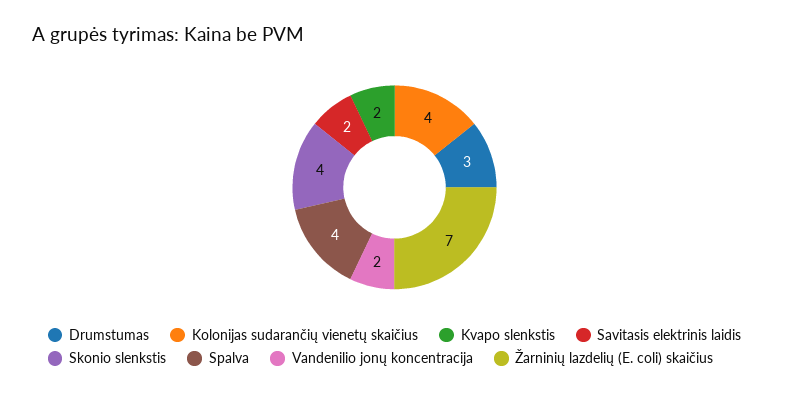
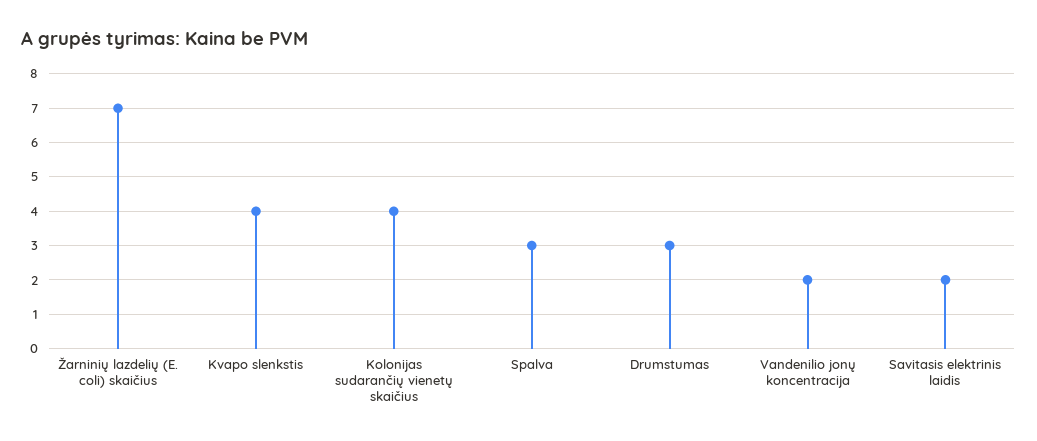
  {
    "Drumstumas": 3,
    "Kolonijas sudarančių vienetų skaičius": 4,
-   "Kvapo slenkstis": 2,
+   "Kvapo slenkstis": 4,
    "Savitasis elektrinis laidis": 2,
-   "Skonio slenkstis": 4,
-   "Spalva": 4,
+   "Spalva": 3,
    "Vandenilio jonų koncentracija": 2,
    "Žarninių lazdelių (E. coli) skaičius": 7
  }

